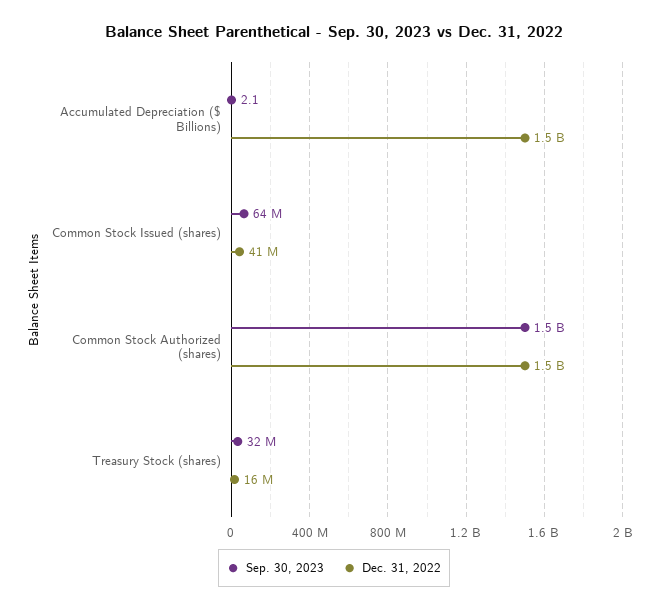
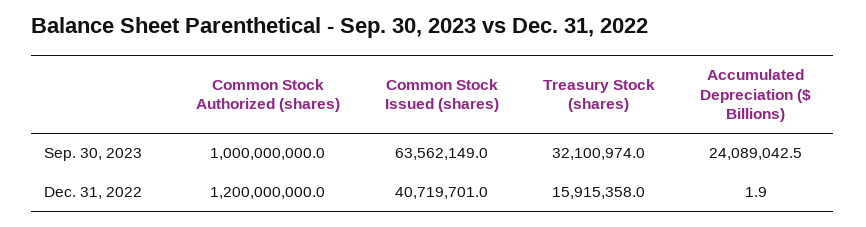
  {
    "Sep. 30, 2023": {
-     "Accumulated Depreciation ($ Billions)": 2.1,
+     "Accumulated Depreciation ($ Billions)": 24089042.5,
      "Common Stock Issued (shares)": 63562149,
-     "Common Stock Authorized (shares)": 1500000000,
+     "Common Stock Authorized (shares)": 1000000000,
      "Treasury Stock (shares)": 32100974
    },
    "Dec. 31, 2022": {
-     "Accumulated Depreciation ($ Billions)": 1500000000,
+     "Accumulated Depreciation ($ Billions)": 1.9,
      "Common Stock Issued (shares)": 40719701,
-     "Common Stock Authorized (shares)": 1500000000,
+     "Common Stock Authorized (shares)": 1200000000,
      "Treasury Stock (shares)": 15915358
    }
  }

